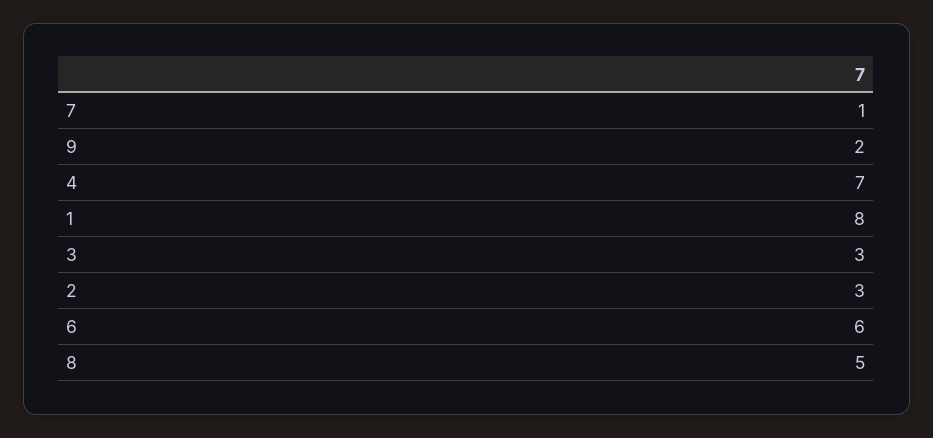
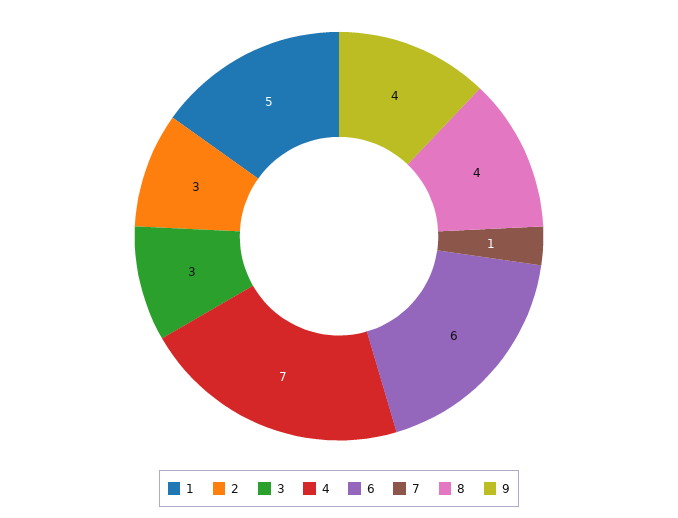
  {
    "7": 1,
-   "9": 2,
+   "9": 4,
    "4": 7,
-   "1": 8,
+   "1": 5,
    "3": 3,
    "2": 3,
    "6": 6,
-   "8": 5
+   "8": 4
  }

